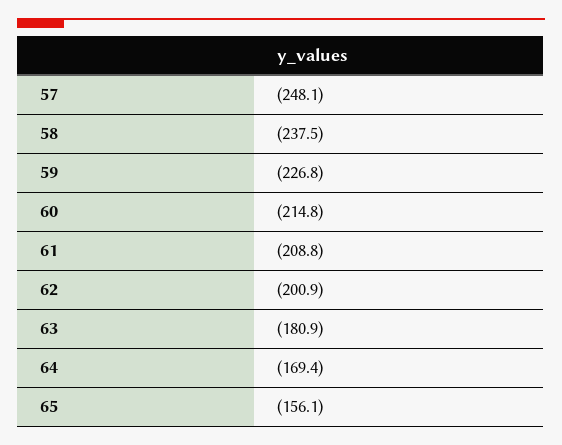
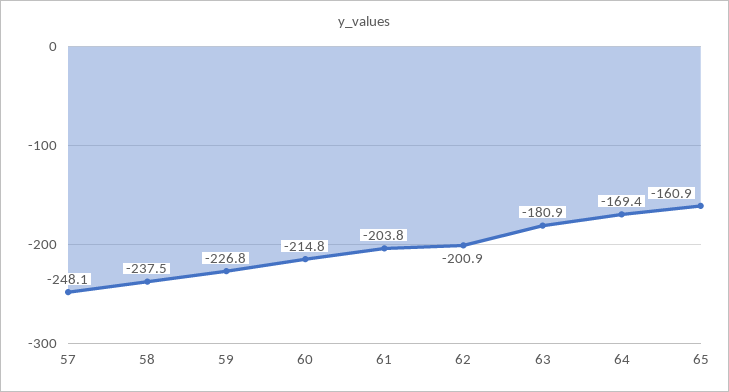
  {
    "57": -248.1,
    "58": -237.5,
    "59": -226.8,
    "60": -214.8,
-   "61": -208.8,
+   "61": -203.8,
    "62": -200.9,
    "63": -180.9,
    "64": -169.4,
-   "65": -156.1
+   "65": -160.9
  }

